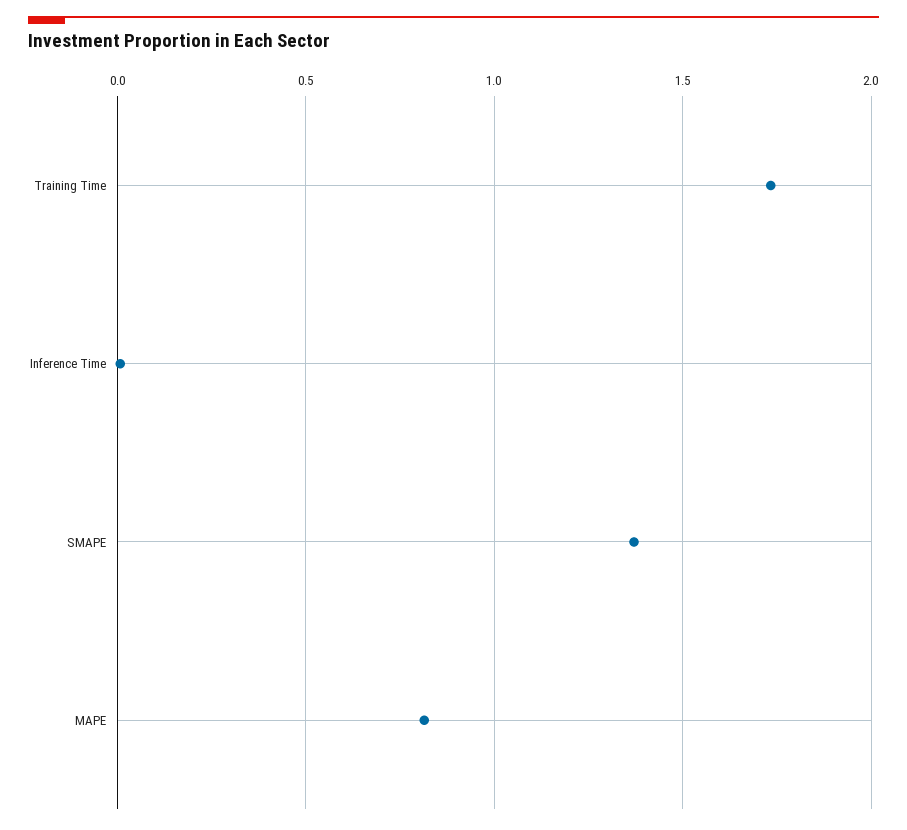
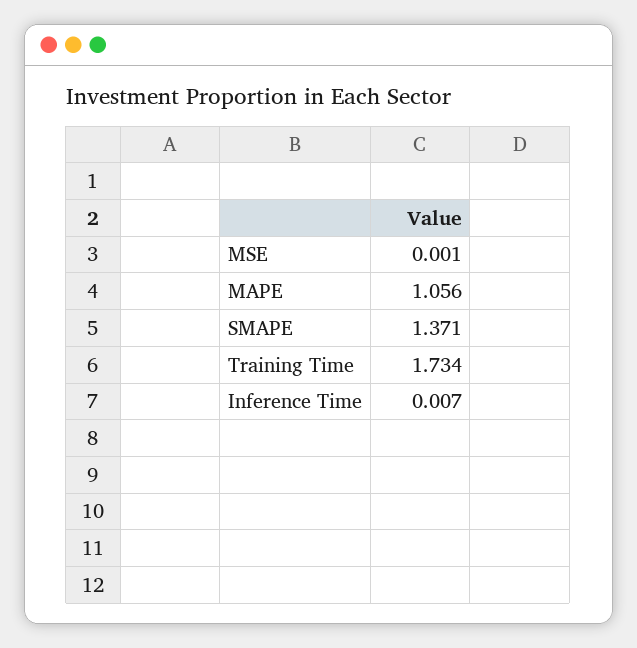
  {
    "Training Time": 1.734,
    "Inference Time": 0.007,
    "SMAPE": 1.371,
-   "MAPE": 0.8
+   "MAPE": 1.056,
+   "MSE": 0.001
  }

